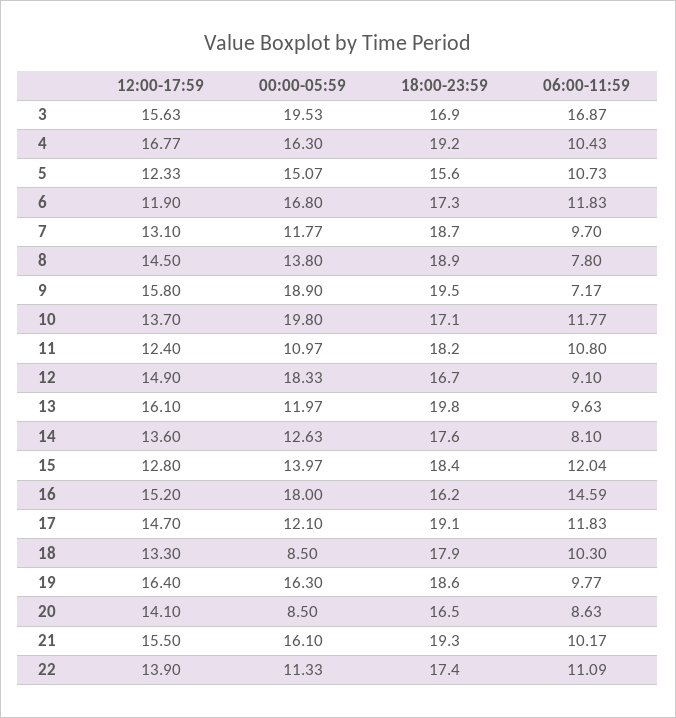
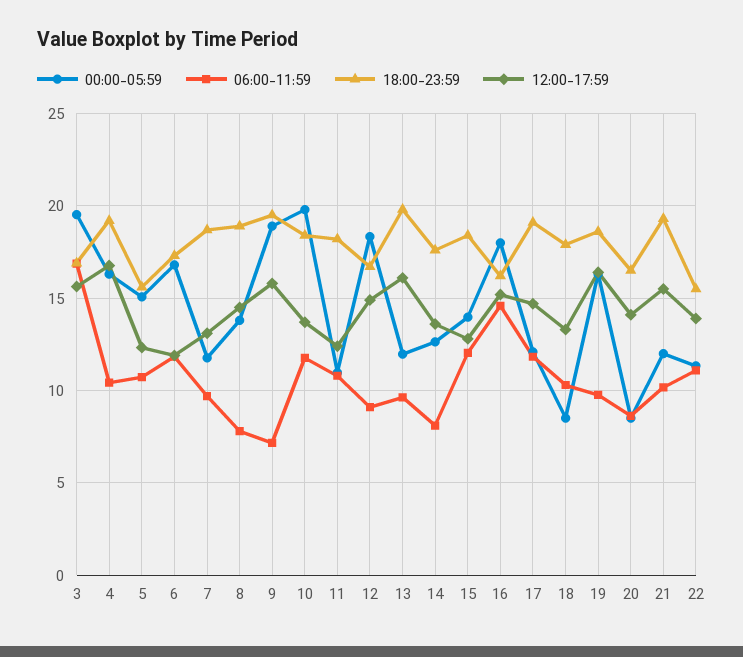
  {
    "12:00-17:59": {
      "3": 15.63,
      "4": 16.77,
      "5": 12.33,
      "6": 11.9,
      "7": 13.1,
      "8": 14.5,
      "9": 15.8,
      "10": 13.7,
      "11": 12.4,
      "12": 14.9,
      "13": 16.1,
      "14": 13.6,
      "15": 12.8,
      "16": 15.2,
      "17": 14.7,
      "18": 13.3,
      "19": 16.4,
      "20": 14.1,
      "21": 15.5,
      "22": 13.9
    },
    "00:00-05:59": {
      "3": 19.53,
      "4": 16.3,
      "5": 15.07,
      "6": 16.8,
      "7": 11.77,
      "8": 13.8,
      "9": 18.9,
      "10": 19.8,
      "11": 10.97,
      "12": 18.33,
      "13": 11.97,
      "14": 12.63,
      "15": 13.97,
      "16": 18,
      "17": 12.1,
      "18": 8.5,
      "19": 16.3,
      "20": 8.5,
-     "21": 16.1,
+     "21": 12,
      "22": 11.33
    },
    "18:00-23:59": {
      "3": 16.9,
      "4": 19.2,
      "5": 15.6,
      "6": 17.3,
      "7": 18.7,
      "8": 18.9,
      "9": 19.5,
-     "10": 17.1,
+     "10": 18.5,
      "11": 18.2,
      "12": 16.7,
      "13": 19.8,
      "14": 17.6,
      "15": 18.4,
      "16": 16.2,
      "17": 19.1,
      "18": 17.9,
      "19": 18.6,
      "20": 16.5,
      "21": 19.3,
-     "22": 17.4
+     "22": 15.5
    },
    "06:00-11:59": {
      "3": 16.87,
      "4": 10.43,
      "5": 10.73,
      "6": 11.83,
      "7": 9.7,
      "8": 7.8,
      "9": 7.17,
      "10": 11.77,
      "11": 10.8,
      "12": 9.1,
      "13": 9.63,
      "14": 8.1,
      "15": 12.04,
      "16": 14.59,
      "17": 11.83,
      "18": 10.3,
      "19": 9.77,
      "20": 8.63,
      "21": 10.17,
      "22": 11.09
    }
  }

